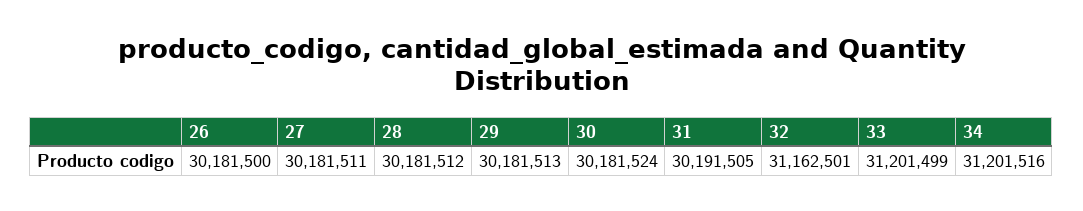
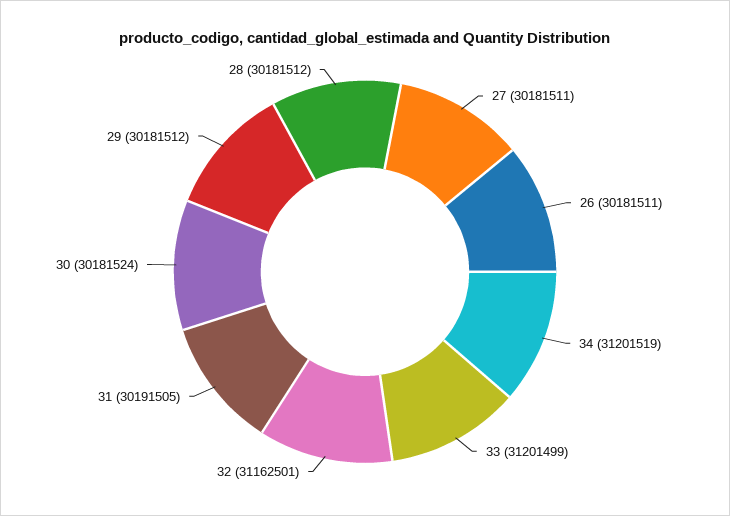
  {
-   "26": 30181500,
+   "26": 30181511,
    "27": 30181511,
    "28": 30181512,
-   "29": 30181513,
+   "29": 30181512,
    "30": 30181524,
    "31": 30191505,
    "32": 31162501,
    "33": 31201499,
-   "34": 31201516
+   "34": 31201519
  }

